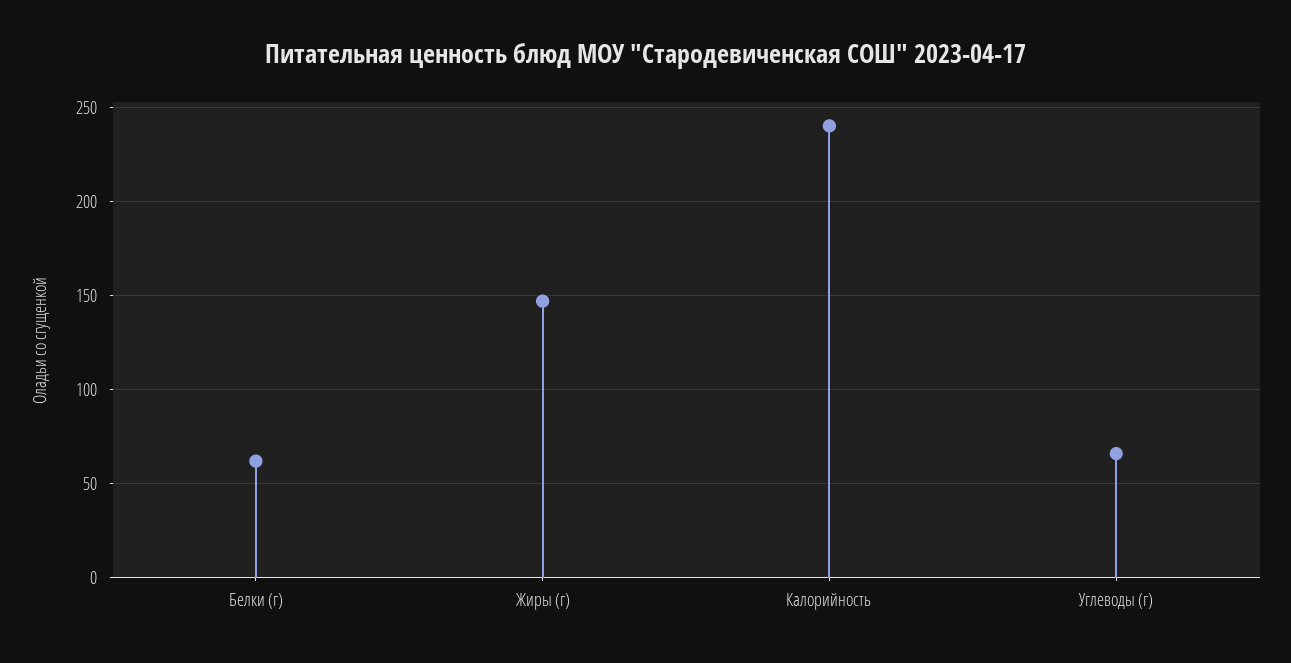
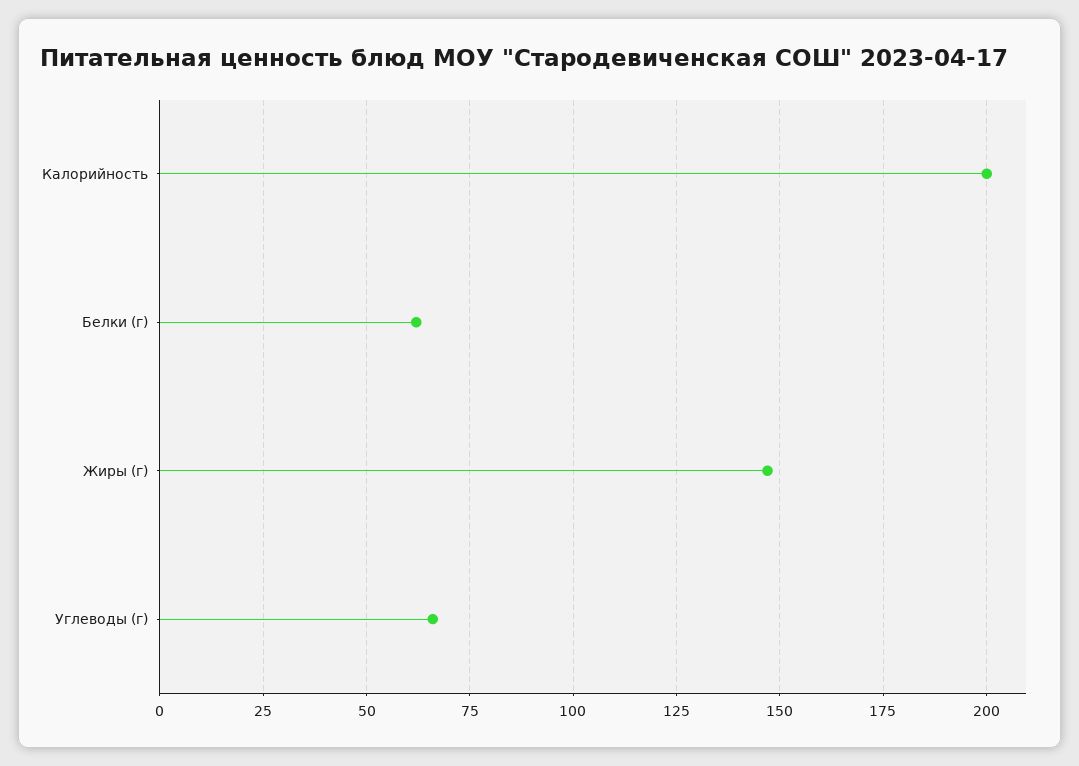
  {
    "Белки (г)": 60,
    "Жиры (г)": 145,
-   "Калорийность": 240,
+   "Калорийность": 200,
    "Углеводы (г)": 65
  }

